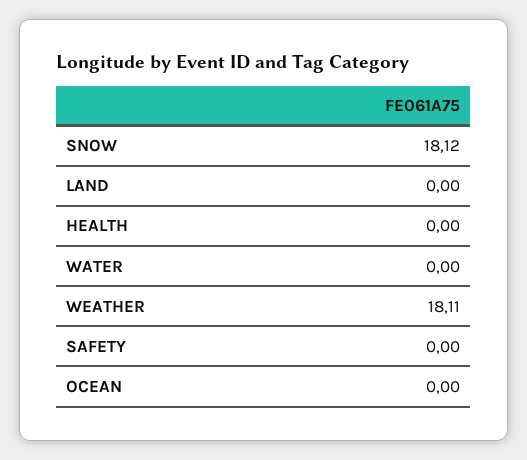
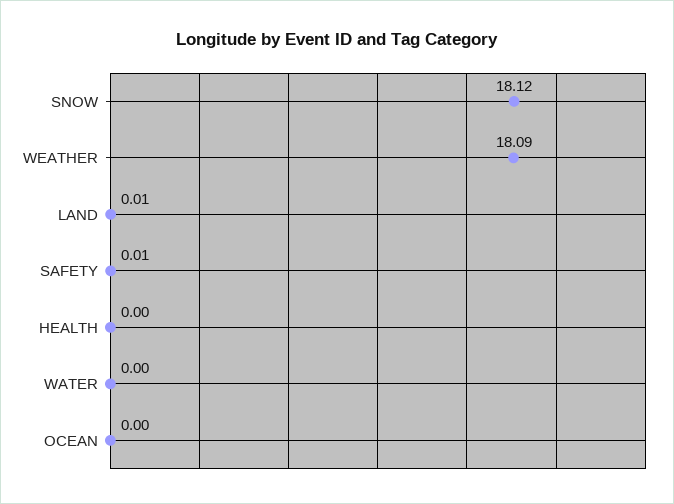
  {
    "SNOW": 18.12,
-   "LAND": 0,
+   "LAND": 0.01,
    "HEALTH": 0,
    "WATER": 0,
-   "WEATHER": 18.11,
+   "WEATHER": 18.09,
-   "SAFETY": 0,
+   "SAFETY": 0.01,
    "OCEAN": 0
  }

